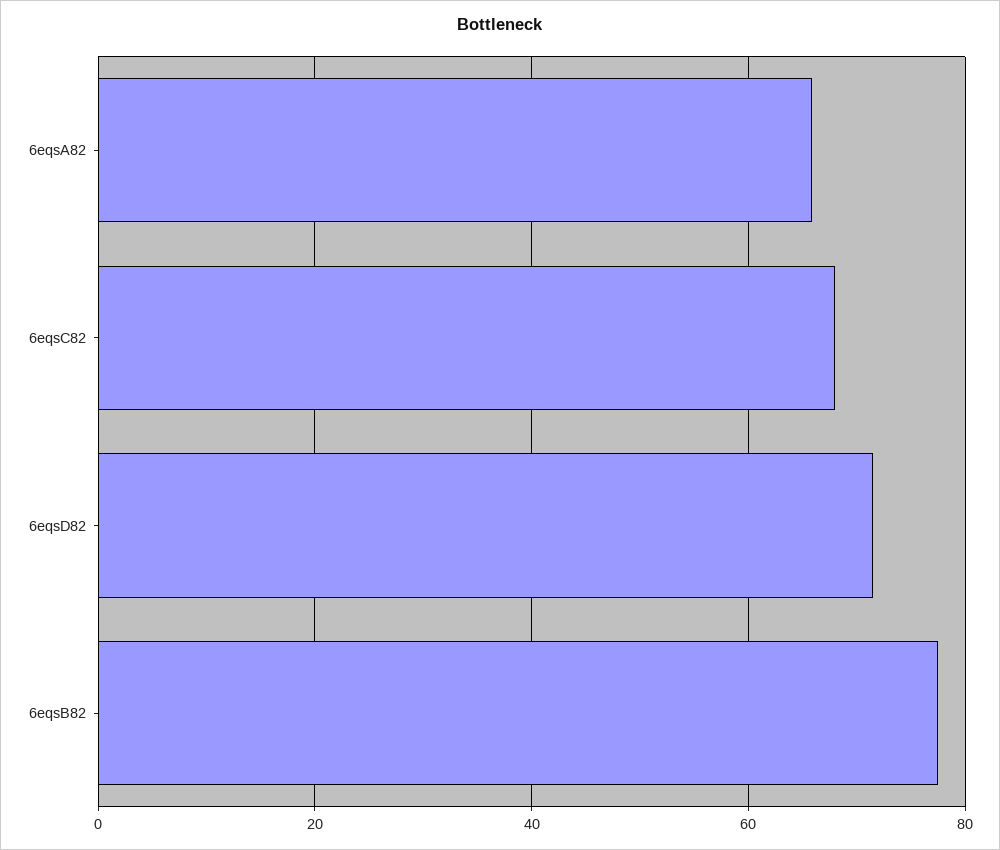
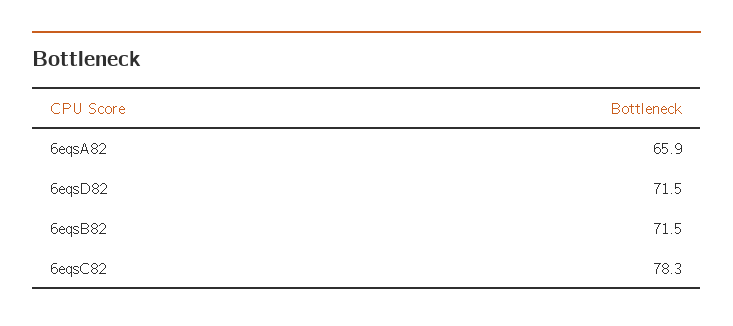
  {
    "6eqsA82": 65.9,
-   "6eqsC82": 68,
+   "6eqsC82": 78.3,
    "6eqsD82": 71.5,
-   "6eqsB82": 78
+   "6eqsB82": 71.5
  }

